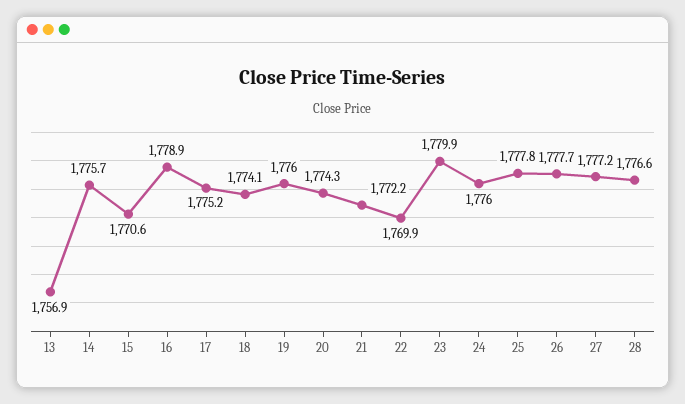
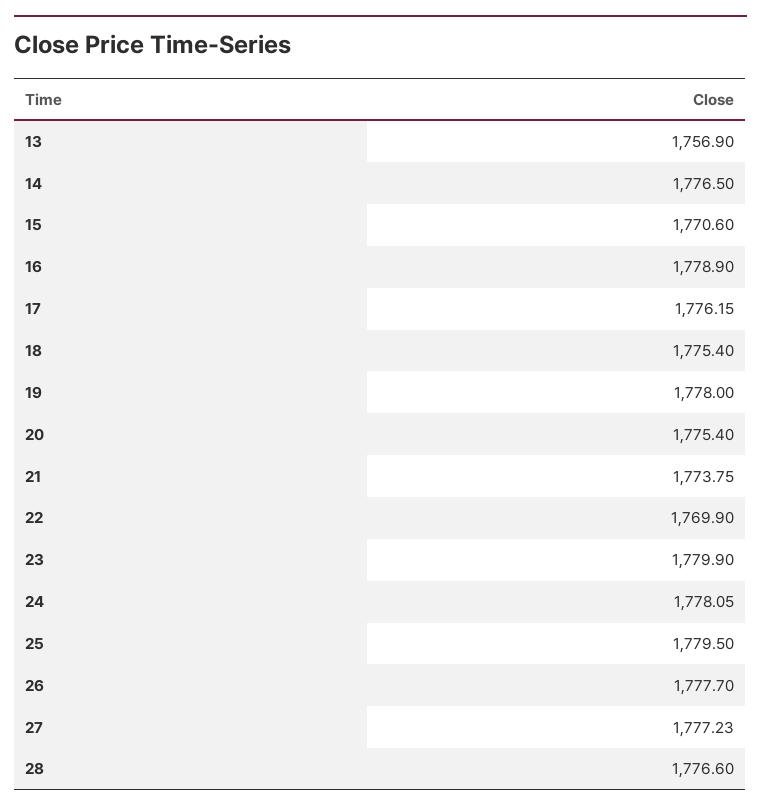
  {
    "13": 1756.9,
-   "14": 1775.7,
+   "14": 1776.5,
    "15": 1770.6,
    "16": 1778.9,
-   "17": 1775.2,
+   "17": 1776.15,
-   "18": 1774.1,
+   "18": 1775.4,
-   "19": 1776,
+   "19": 1778,
-   "20": 1774.3,
+   "20": 1775.4,
-   "21": 1772.2,
+   "21": 1773.75,
    "22": 1769.9,
    "23": 1779.9,
-   "24": 1776,
+   "24": 1778.05,
-   "25": 1777.8,
+   "25": 1779.5,
    "26": 1777.7,
    "27": 1777.23,
    "28": 1776.6
  }

